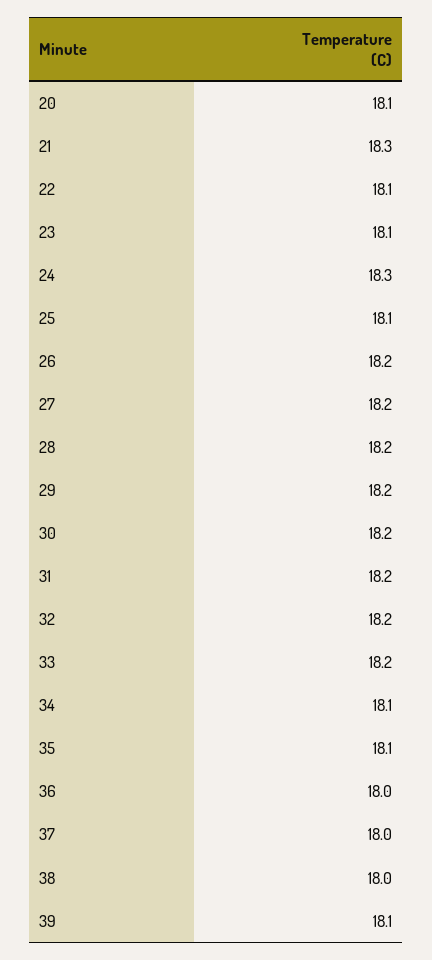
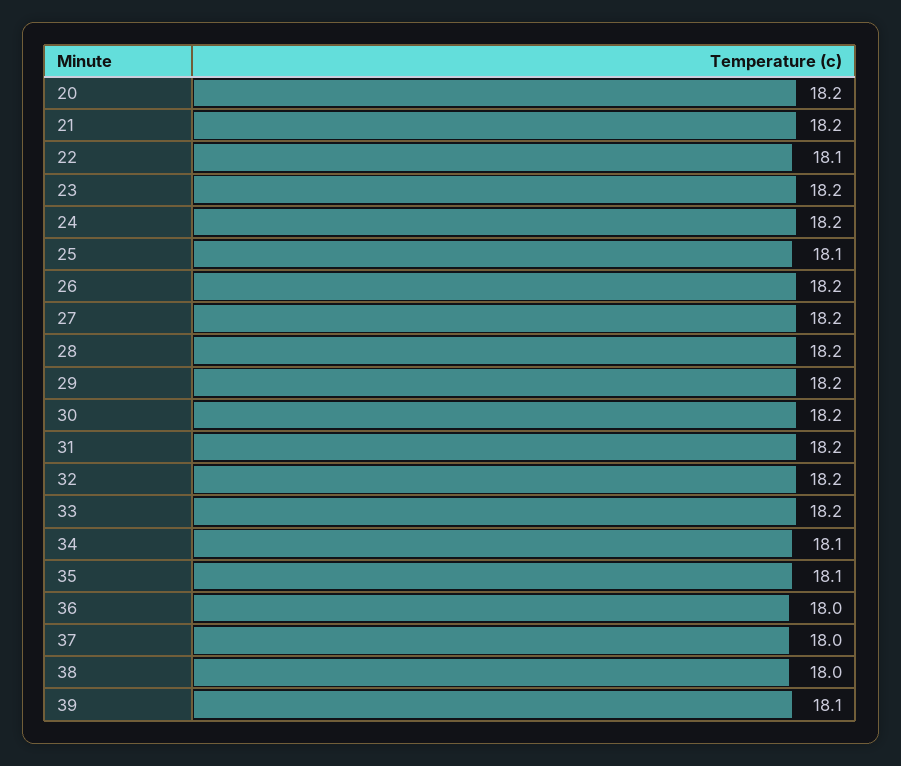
  {
-   "20": 18.1,
+   "20": 18.2,
-   "21": 18.3,
+   "21": 18.2,
    "22": 18.1,
-   "23": 18.1,
+   "23": 18.2,
-   "24": 18.3,
+   "24": 18.2,
    "25": 18.1,
    "26": 18.2,
    "27": 18.2,
    "28": 18.2,
    "29": 18.2,
    "30": 18.2,
    "31": 18.2,
    "32": 18.2,
    "33": 18.2,
    "34": 18.1,
    "35": 18.1,
    "36": 18,
    "37": 18,
    "38": 18,
    "39": 18.1
  }

